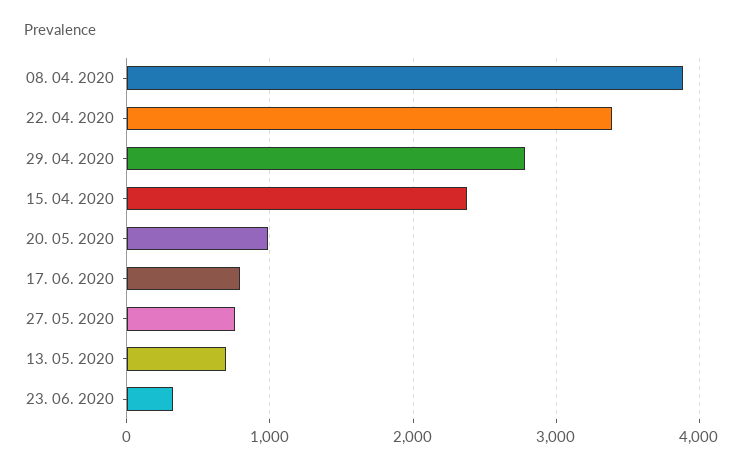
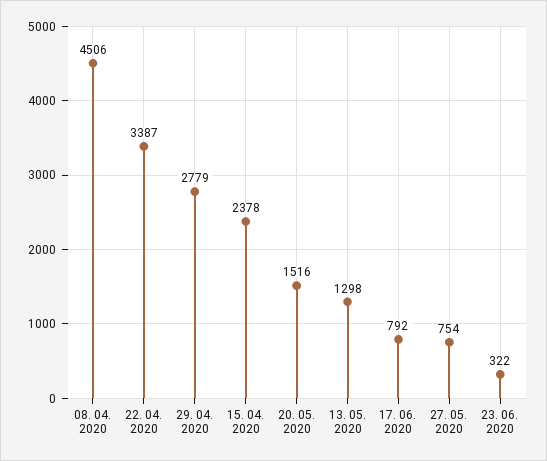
  {
-   "08. 04. 2020": 3900,
+   "08. 04. 2020": 4506,
    "22. 04. 2020": 3387,
    "29. 04. 2020": 2779,
    "15. 04. 2020": 2378,
-   "20. 05. 2020": 1000,
+   "20. 05. 2020": 1516,
    "17. 06. 2020": 792,
    "27. 05. 2020": 754,
-   "13. 05. 2020": 700,
+   "13. 05. 2020": 1298,
    "23. 06. 2020": 322
  }

